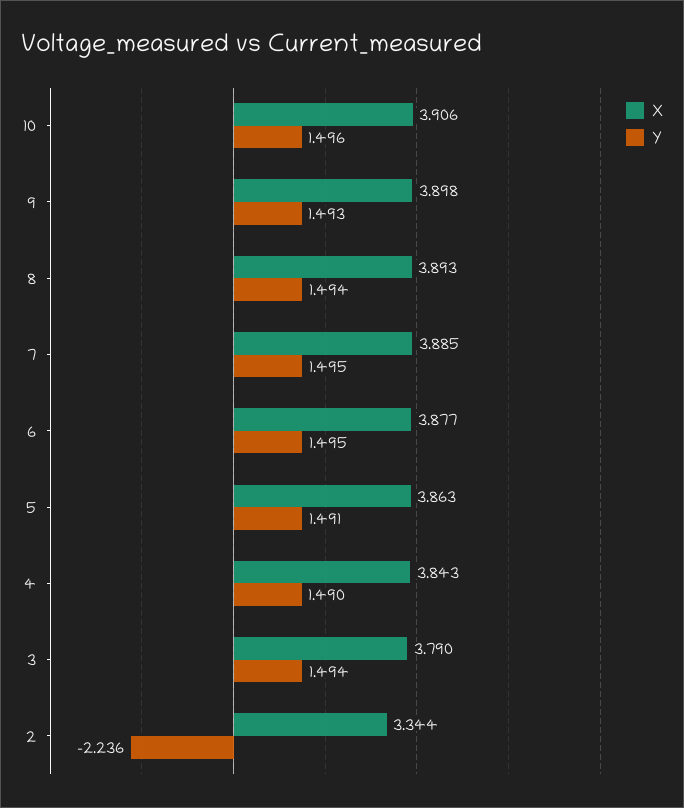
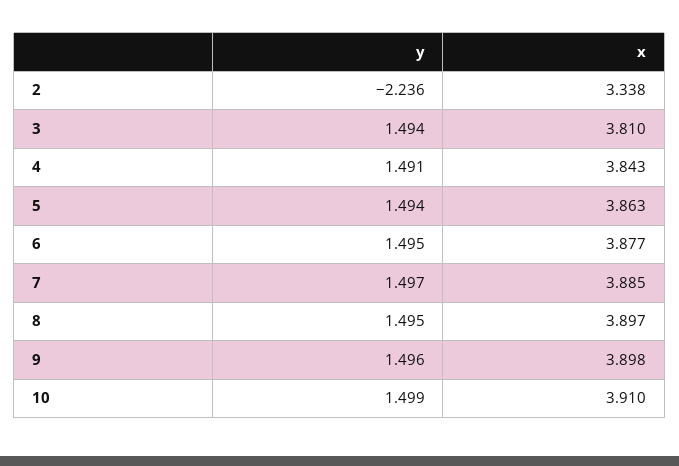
  {
    "X": {
-     "10": 3.906,
+     "10": 3.91,
      "9": 3.898,
-     "8": 3.893,
+     "8": 3.897,
      "7": 3.885,
      "6": 3.877,
      "5": 3.863,
      "4": 3.843,
-     "3": 3.79,
+     "3": 3.81,
-     "2": 3.344
+     "2": 3.338
    },
    "Y": {
-     "10": 1.496,
+     "10": 1.499,
-     "9": 1.493,
+     "9": 1.496,
-     "8": 1.494,
+     "8": 1.495,
-     "7": 1.495,
+     "7": 1.497,
      "6": 1.495,
-     "5": 1.491,
+     "5": 1.494,
-     "4": 1.49,
+     "4": 1.491,
      "3": 1.494,
      "2": -2.236
    }
  }

